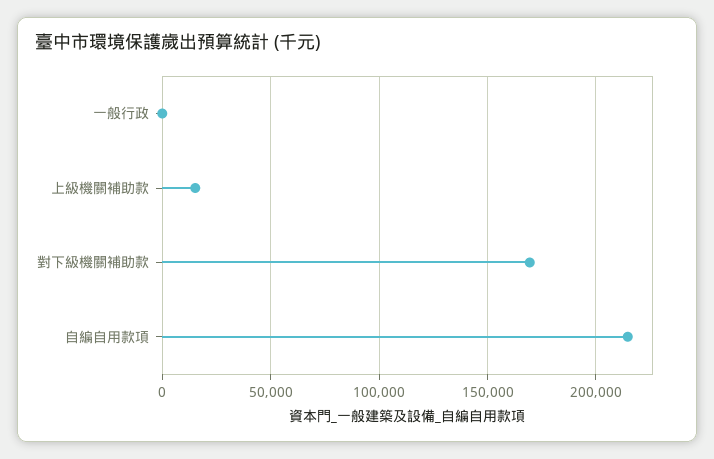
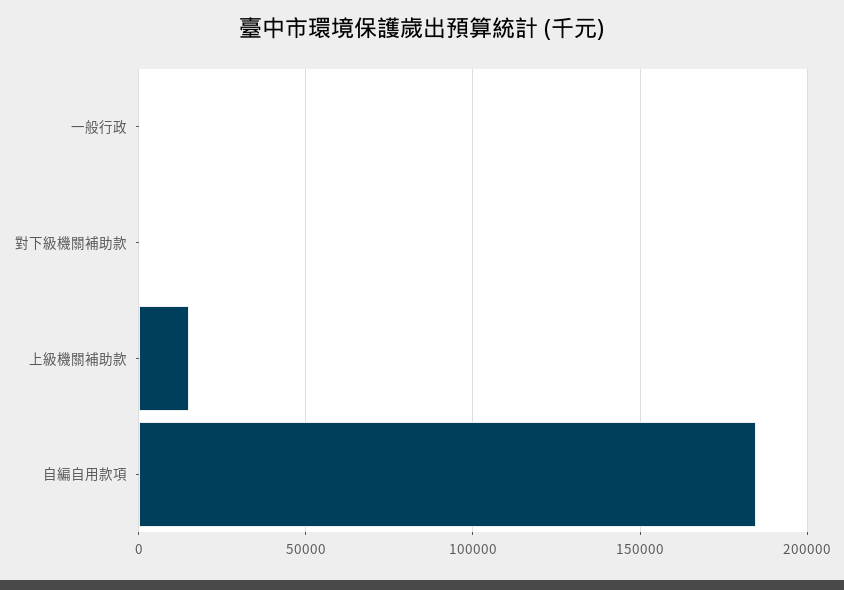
  {
    "一般行政": 0,
    "上級機關補助款": 15000,
-   "對下級機關補助款": 170000,
+   "對下級機關補助款": 0,
-   "自編自用款項": 215000
+   "自編自用款項": 185000
  }

